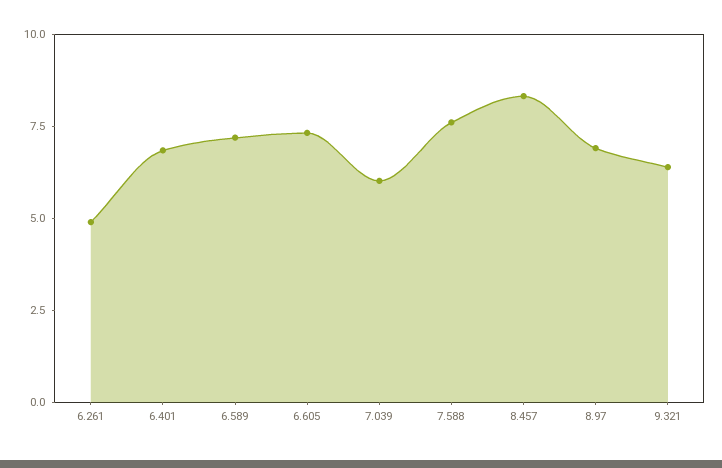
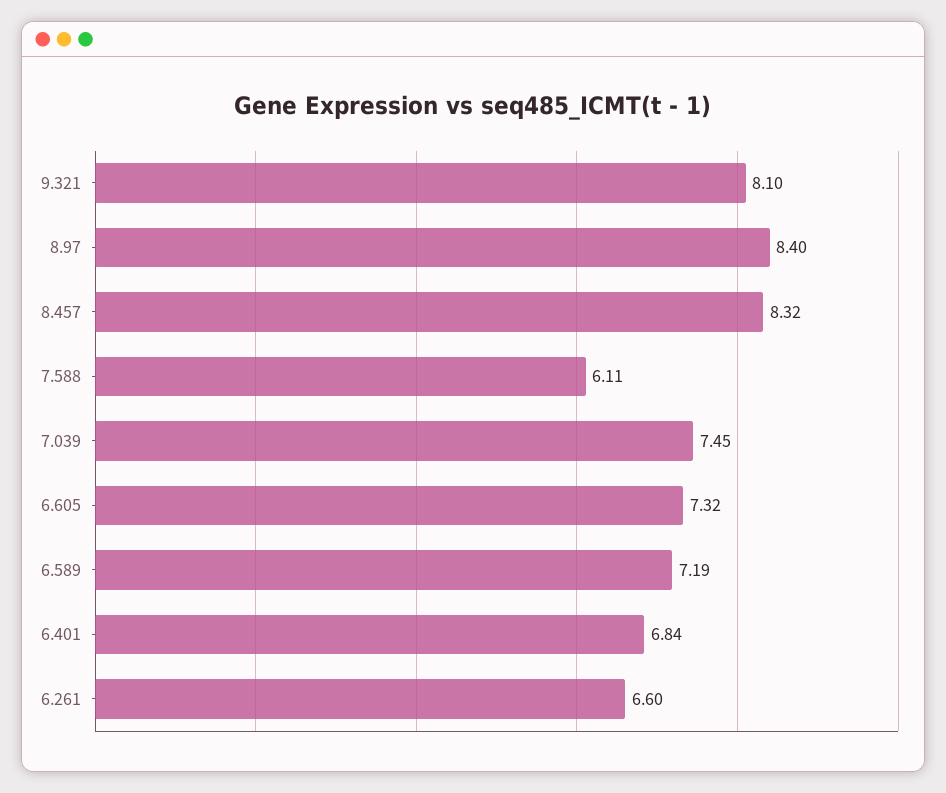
  {
-   "6.261": 5,
+   "6.261": 6.6,
    "6.401": 6.84,
    "6.589": 7.19,
    "6.605": 7.32,
-   "7.039": 6,
+   "7.039": 7.45,
-   "7.588": 7.5,
+   "7.588": 6.11,
    "8.457": 8.32,
-   "8.97": 7,
+   "8.97": 8.4,
-   "9.321": 6.5
+   "9.321": 8.1
  }

